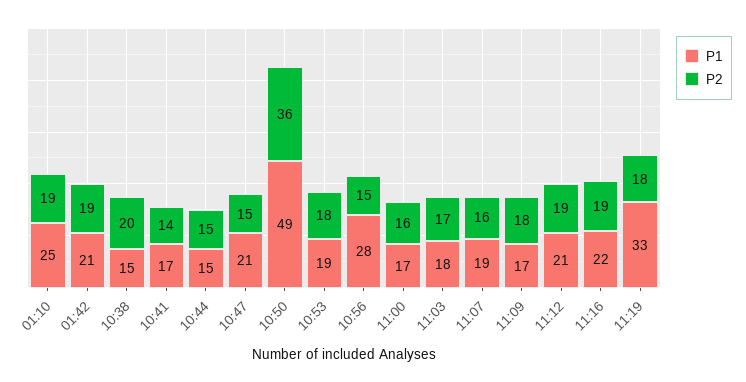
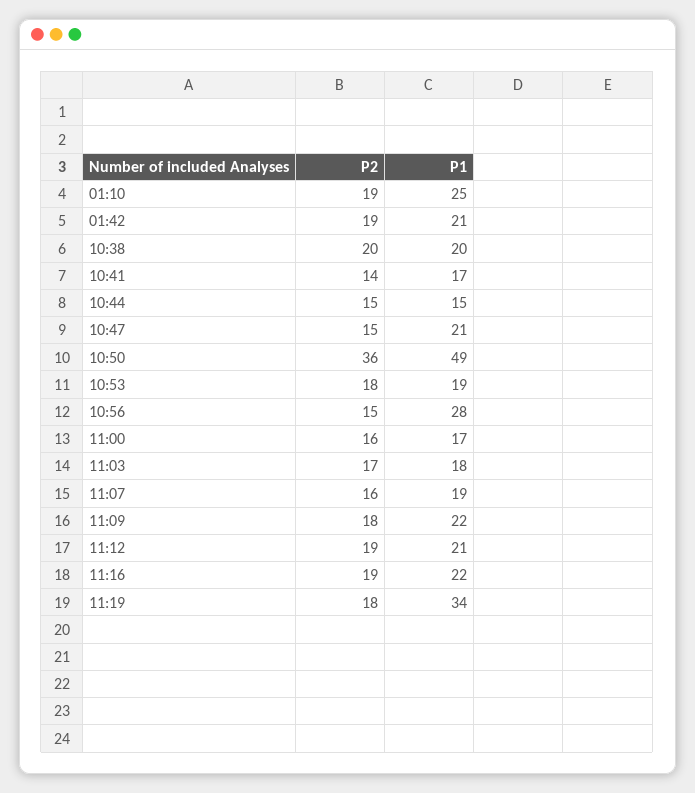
  {
    "P1": {
      "01:10": 25,
      "01:42": 21,
-     "10:38": 15,
+     "10:38": 20,
      "10:41": 17,
      "10:44": 15,
      "10:47": 21,
      "10:50": 49,
      "10:53": 19,
      "10:56": 28,
      "11:00": 17,
      "11:03": 18,
      "11:07": 19,
-     "11:09": 17,
+     "11:09": 22,
      "11:12": 21,
      "11:16": 22,
-     "11:19": 33
+     "11:19": 34
    },
    "P2": {
      "01:10": 19,
      "01:42": 19,
      "10:38": 20,
      "10:41": 14,
      "10:44": 15,
      "10:47": 15,
      "10:50": 36,
      "10:53": 18,
      "10:56": 15,
      "11:00": 16,
      "11:03": 17,
      "11:07": 16,
      "11:09": 18,
      "11:12": 19,
      "11:16": 19,
      "11:19": 18
    }
  }

